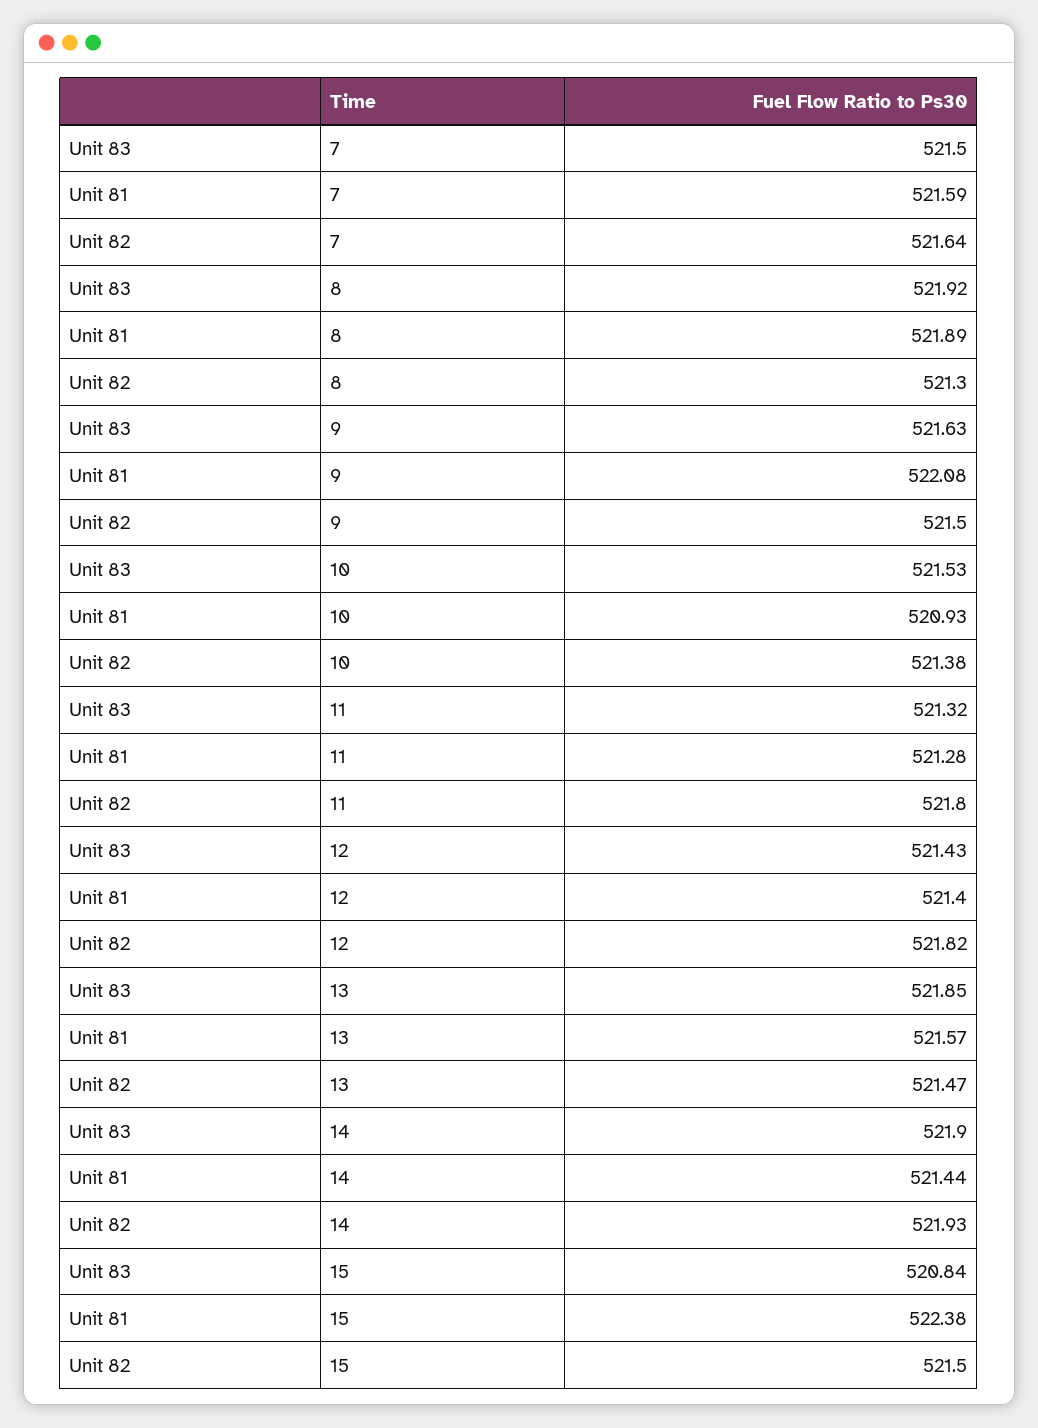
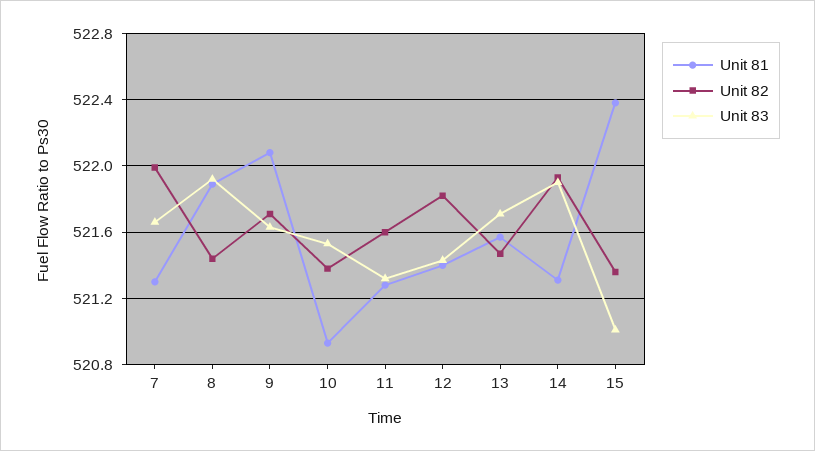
  {
    "Unit 83": {
-     "7": 521.5,
+     "7": 521.65,
      "8": 521.92,
      "9": 521.63,
      "10": 521.53,
      "11": 521.32,
      "12": 521.43,
-     "13": 521.85,
+     "13": 521.7,
      "14": 521.9,
-     "15": 520.84
+     "15": 521
    },
    "Unit 81": {
-     "7": 521.59,
+     "7": 521.3,
      "8": 521.89,
      "9": 522.08,
      "10": 520.93,
      "11": 521.28,
      "12": 521.4,
      "13": 521.57,
-     "14": 521.44,
+     "14": 521.3,
      "15": 522.38
    },
    "Unit 82": {
-     "7": 521.64,
+     "7": 522,
-     "8": 521.3,
+     "8": 521.45,
-     "9": 521.5,
+     "9": 521.7,
      "10": 521.38,
-     "11": 521.8,
+     "11": 521.6,
      "12": 521.82,
      "13": 521.47,
      "14": 521.93,
-     "15": 521.5
+     "15": 521.35
    }
  }

